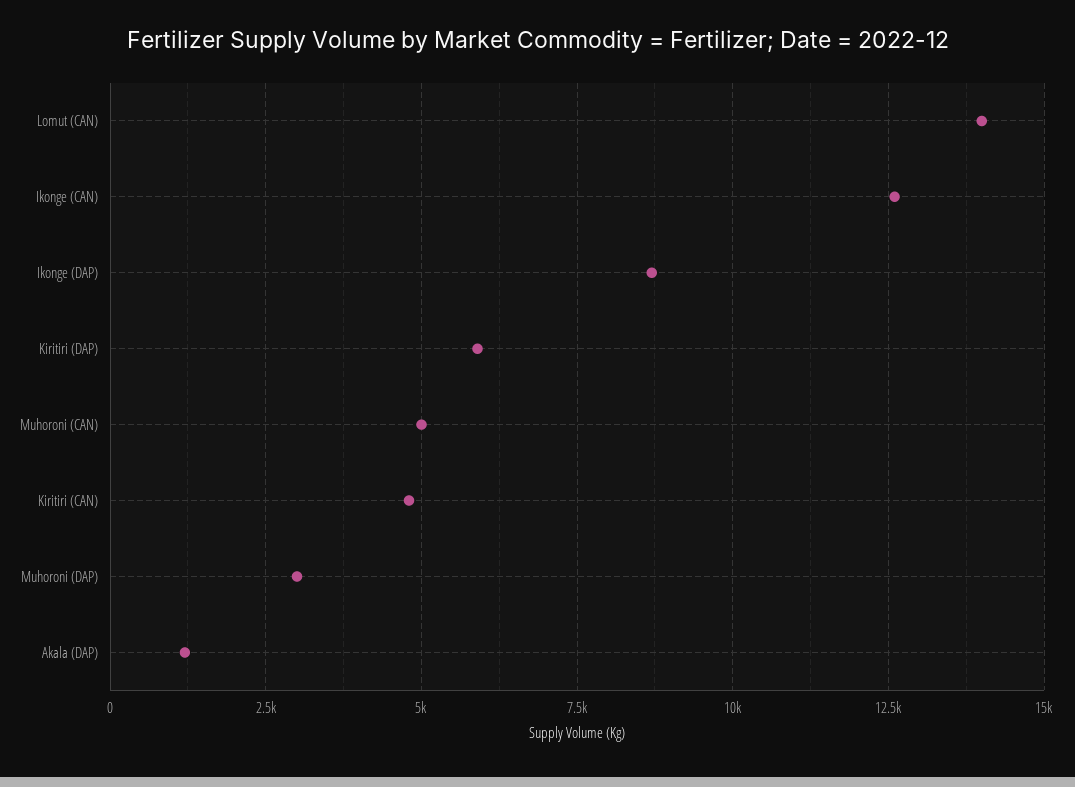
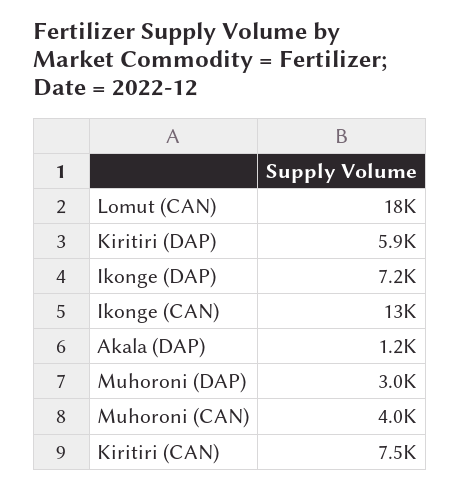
  {
-   "Lomut (CAN)": 14000,
+   "Lomut (CAN)": 18000,
    "Ikonge (CAN)": 13000,
-   "Ikonge (DAP)": 8750,
+   "Ikonge (DAP)": 7200,
    "Kiritiri (DAP)": 5900,
-   "Muhoroni (CAN)": 5000,
+   "Muhoroni (CAN)": 4000,
-   "Kiritiri (CAN)": 4750,
+   "Kiritiri (CAN)": 7500,
    "Muhoroni (DAP)": 3000,
    "Akala (DAP)": 1200
  }

